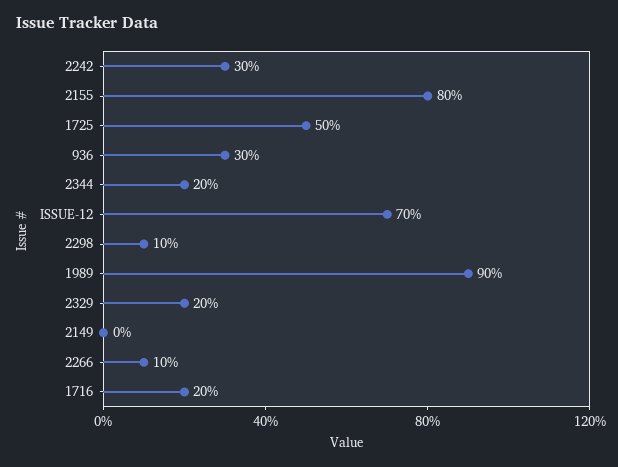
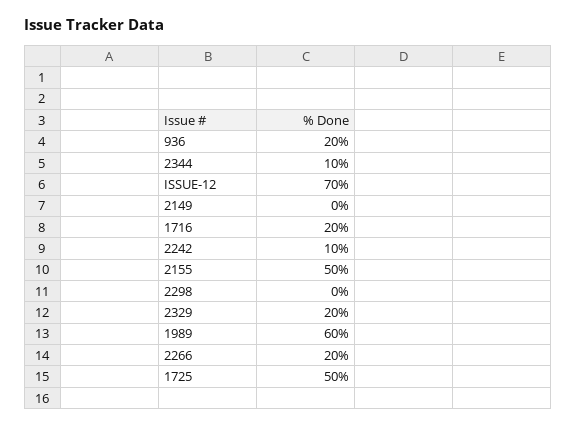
  {
-   "2242": 30,
+   "2242": 10,
-   "2155": 80,
+   "2155": 50,
    "1725": 50,
-   "936": 30,
+   "936": 20,
-   "2344": 20,
+   "2344": 10,
    "ISSUE-12": 70,
-   "2298": 10,
+   "2298": 0,
-   "1989": 90,
+   "1989": 60,
    "2329": 20,
    "2149": 0,
-   "2266": 10,
+   "2266": 20,
    "1716": 20
  }

